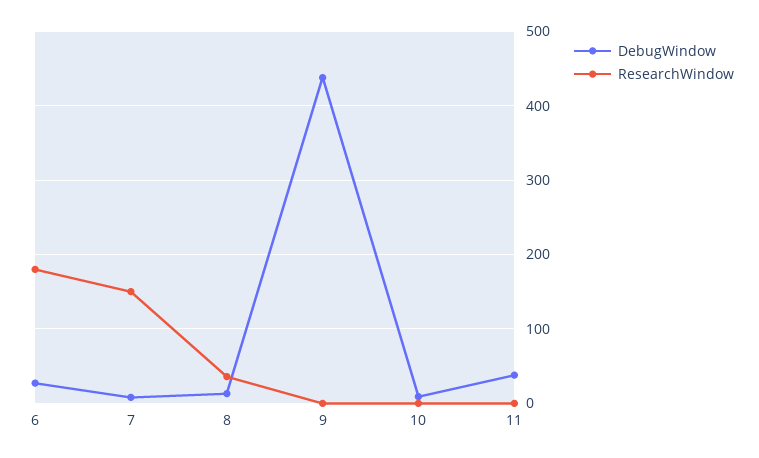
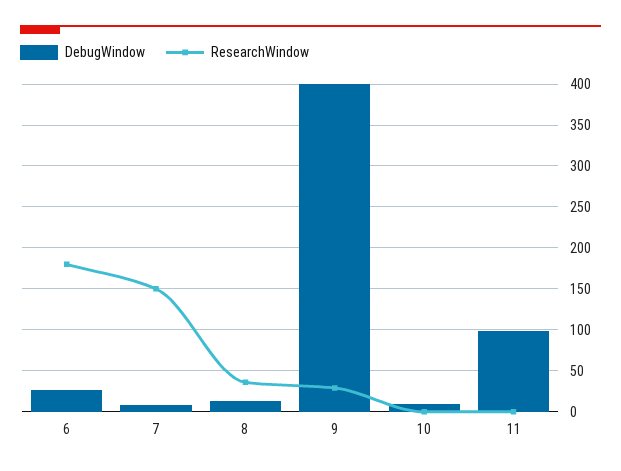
  {
    "DebugWindow": {
      "6": 30,
      "7": 10,
      "8": 10,
-     "9": 440,
+     "9": 400,
      "10": 10,
-     "11": 40
+     "11": 100
    },
    "ResearchWindow": {
      "6": 180,
      "7": 150,
      "8": 40,
-     "9": 0,
+     "9": 30,
      "10": 0,
      "11": 0
    }
  }

